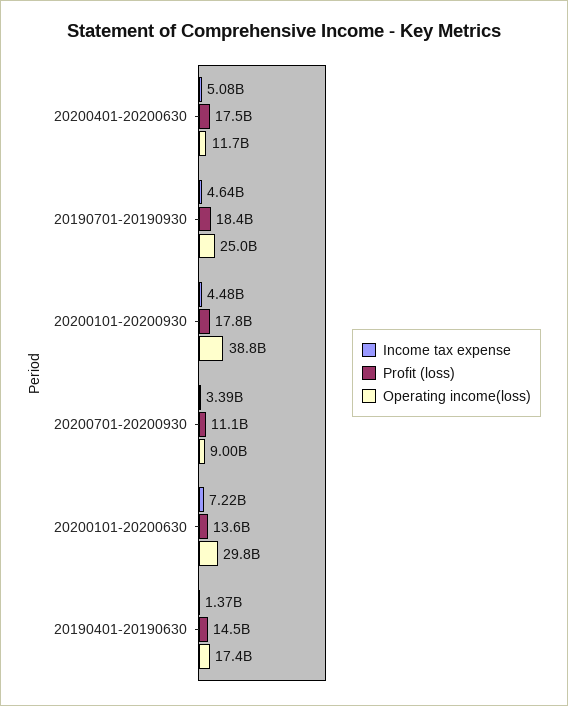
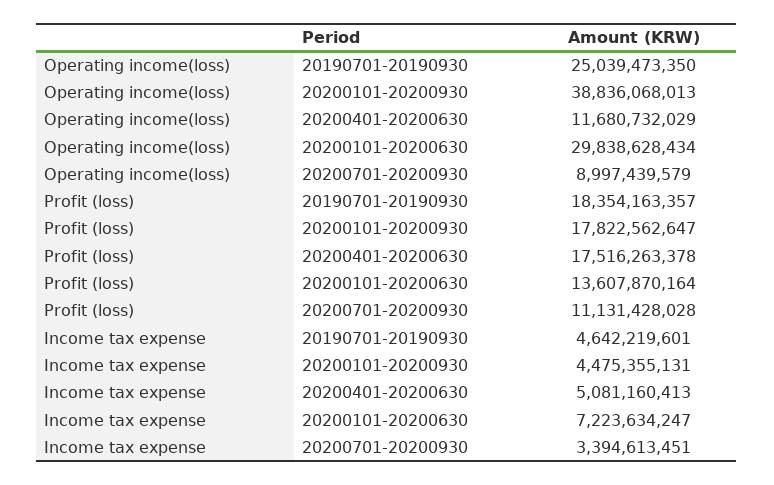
  {
    "Income tax expense": {
      "20200401-20200630": 5081160413,
      "20190701-20190930": 4642219601,
      "20200101-20200930": 4475355131,
      "20200701-20200930": 3394613451,
-     "20200101-20200630": 7223634247,
+     "20200101-20200630": 7223634247
-     "20190401-20190630": 1370000000
    },
    "Profit (loss)": {
      "20200401-20200630": 17516263378,
      "20190701-20190930": 18354163357,
      "20200101-20200930": 17822562647,
      "20200701-20200930": 11131428028,
-     "20200101-20200630": 13607870164,
+     "20200101-20200630": 13607870164
-     "20190401-20190630": 14500000000
    },
    "Operating income(loss)": {
      "20200401-20200630": 11680732029,
      "20190701-20190930": 25039473350,
      "20200101-20200930": 38836068013,
      "20200701-20200930": 8997439579,
-     "20200101-20200630": 29838628434,
+     "20200101-20200630": 29838628434
-     "20190401-20190630": 17400000000
    }
  }

